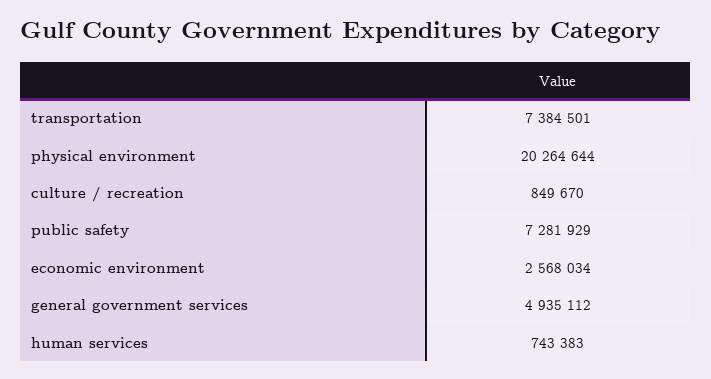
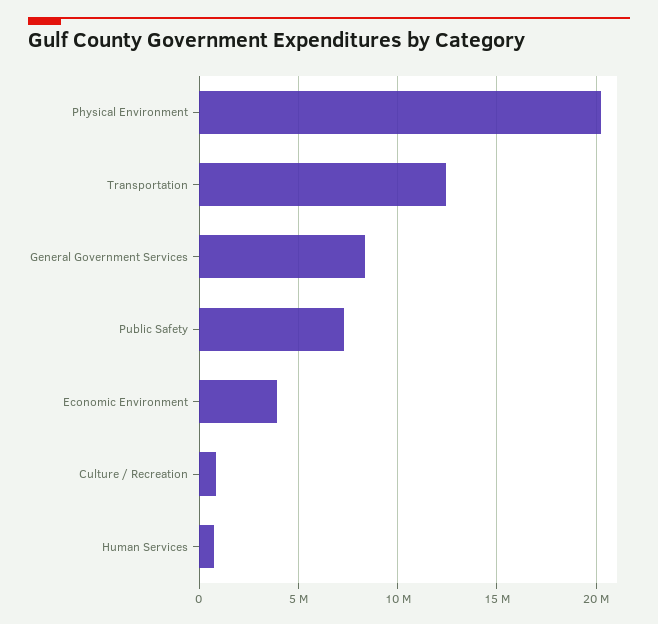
  {
-   "transportation": 7384501,
+   "transportation": 12500000,
    "physical environment": 20264644,
    "culture / recreation": 849670,
    "public safety": 7281929,
-   "economic environment": 2568034,
+   "economic environment": 4000000,
-   "general government services": 4935112,
+   "general government services": 8500000,
    "human services": 743383
  }

